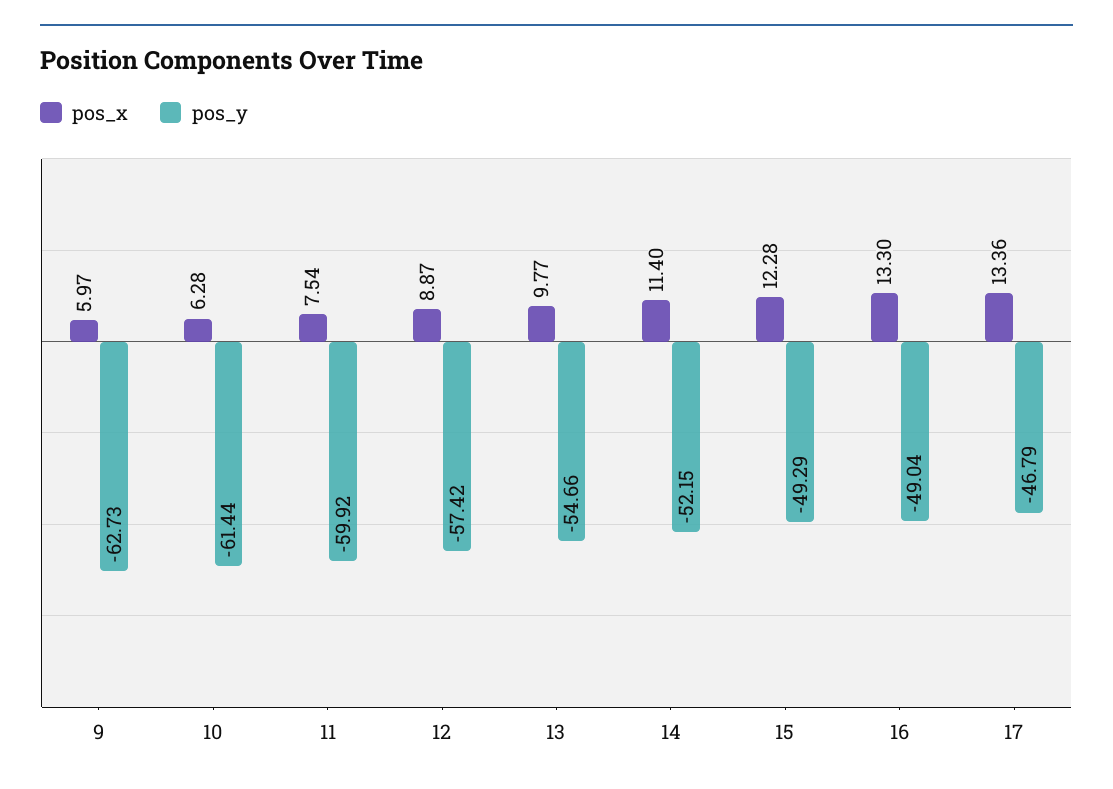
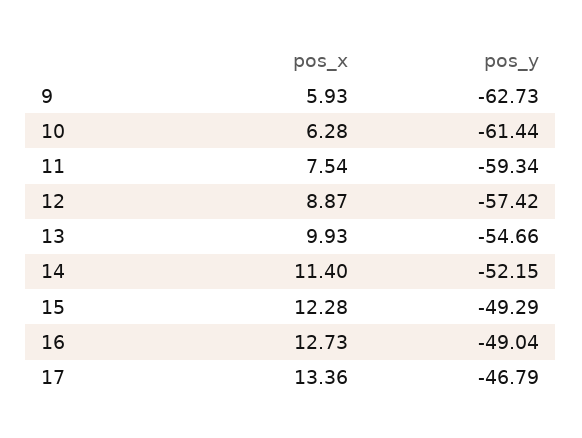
  {
    "pos_x": {
-     "9": 5.97,
+     "9": 5.93,
      "10": 6.28,
      "11": 7.54,
      "12": 8.87,
-     "13": 9.77,
+     "13": 9.93,
      "14": 11.4,
      "15": 12.28,
-     "16": 13.3,
+     "16": 12.73,
      "17": 13.36
    },
    "pos_y": {
      "9": -62.73,
      "10": -61.44,
-     "11": -59.92,
+     "11": -59.34,
      "12": -57.42,
      "13": -54.66,
      "14": -52.15,
      "15": -49.29,
      "16": -49.04,
      "17": -46.79
    }
  }

